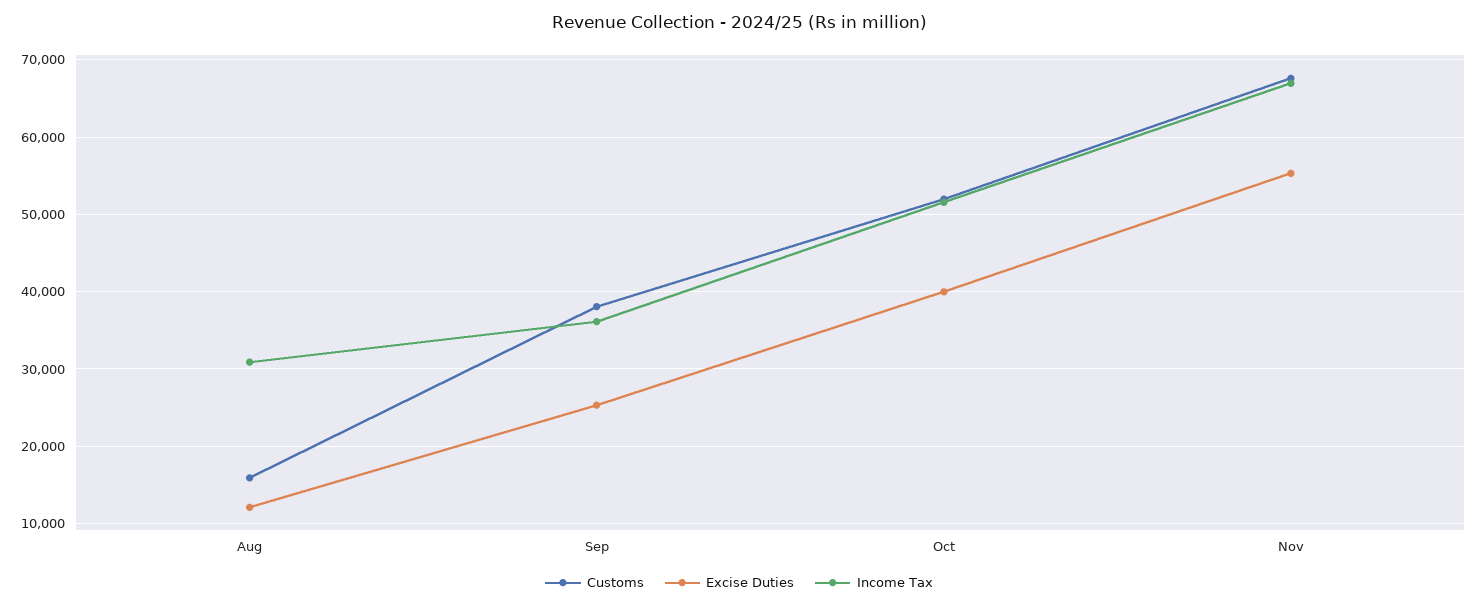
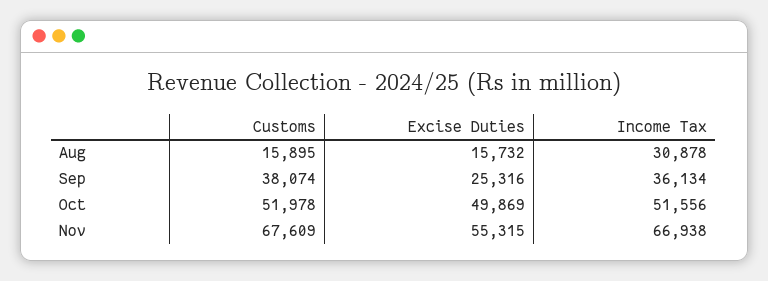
  {
    "Customs": {
      "Aug": 15895,
      "Sep": 38074,
      "Oct": 51978,
      "Nov": 67609
    },
    "Excise Duties": {
-     "Aug": 12000,
+     "Aug": 15732,
      "Sep": 25316,
-     "Oct": 40000,
+     "Oct": 49869,
      "Nov": 55315
    },
    "Income Tax": {
      "Aug": 30878,
      "Sep": 36134,
      "Oct": 51556,
      "Nov": 66938
    }
  }

